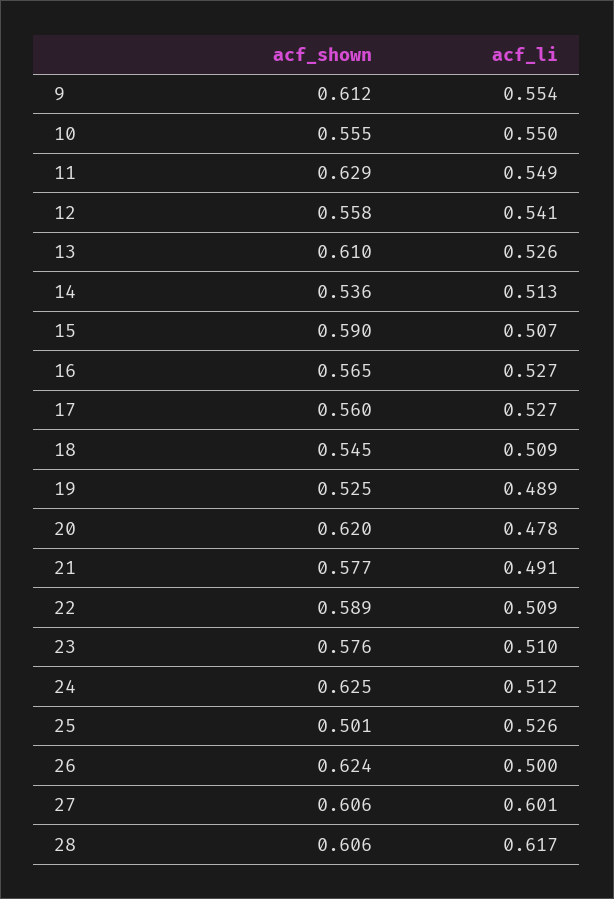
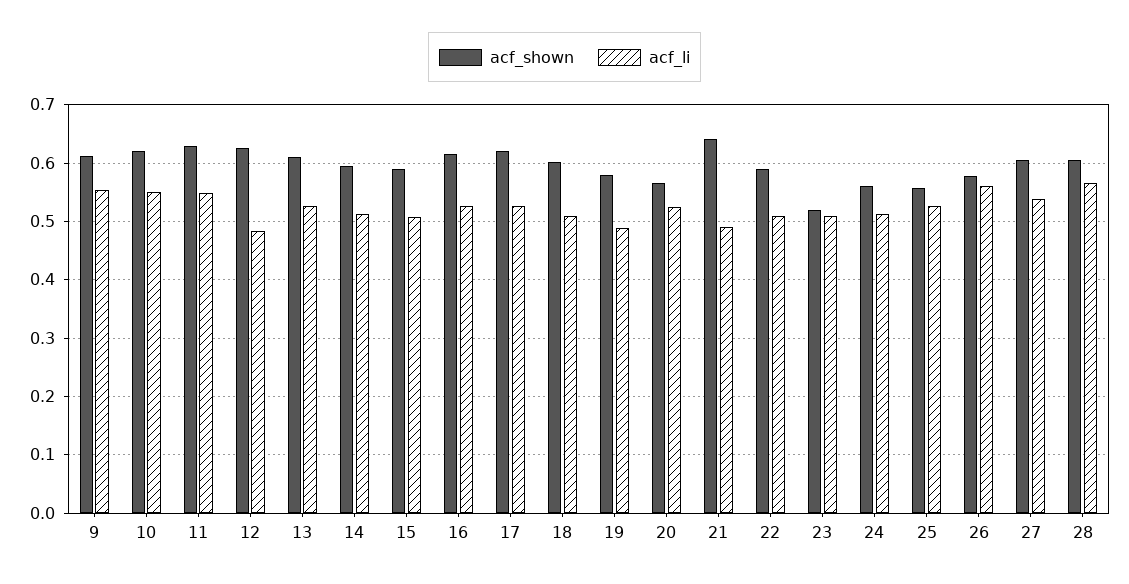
  {
    "acf_shown": {
      "9": 0.612,
-     "10": 0.555,
+     "10": 0.62,
      "11": 0.629,
-     "12": 0.558,
+     "12": 0.62,
      "13": 0.61,
-     "14": 0.536,
+     "14": 0.6,
      "15": 0.59,
-     "16": 0.565,
+     "16": 0.62,
-     "17": 0.56,
+     "17": 0.62,
-     "18": 0.545,
+     "18": 0.6,
-     "19": 0.525,
+     "19": 0.58,
-     "20": 0.62,
+     "20": 0.56,
-     "21": 0.577,
+     "21": 0.64,
      "22": 0.589,
-     "23": 0.576,
+     "23": 0.52,
-     "24": 0.625,
+     "24": 0.56,
-     "25": 0.501,
+     "25": 0.56,
-     "26": 0.624,
+     "26": 0.58,
      "27": 0.606,
      "28": 0.606
    },
    "acf_li": {
      "9": 0.554,
      "10": 0.55,
      "11": 0.549,
-     "12": 0.541,
+     "12": 0.48,
      "13": 0.526,
      "14": 0.513,
      "15": 0.507,
      "16": 0.527,
      "17": 0.527,
      "18": 0.509,
      "19": 0.489,
-     "20": 0.478,
+     "20": 0.52,
      "21": 0.491,
      "22": 0.509,
      "23": 0.51,
      "24": 0.512,
      "25": 0.526,
-     "26": 0.5,
+     "26": 0.56,
-     "27": 0.601,
+     "27": 0.54,
-     "28": 0.617
+     "28": 0.56
    }
  }

